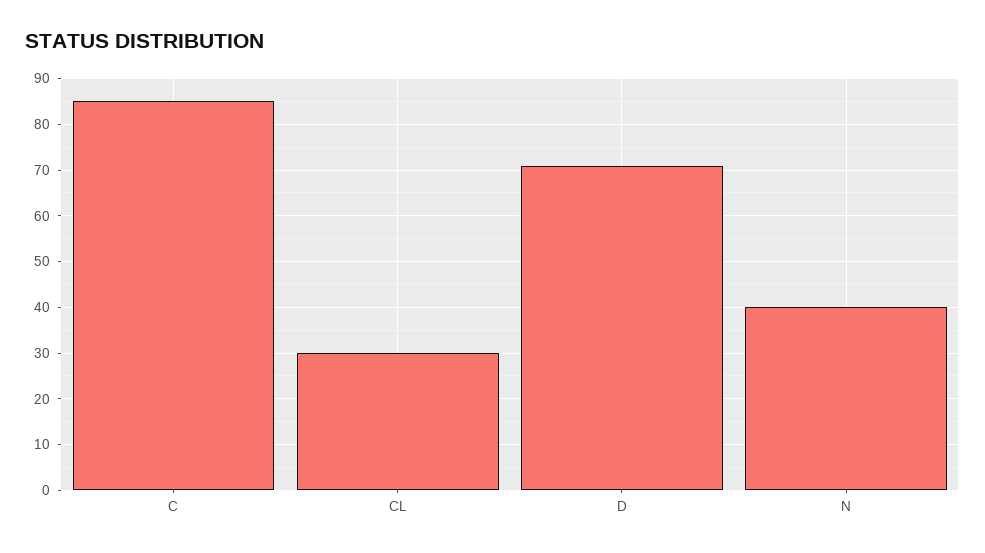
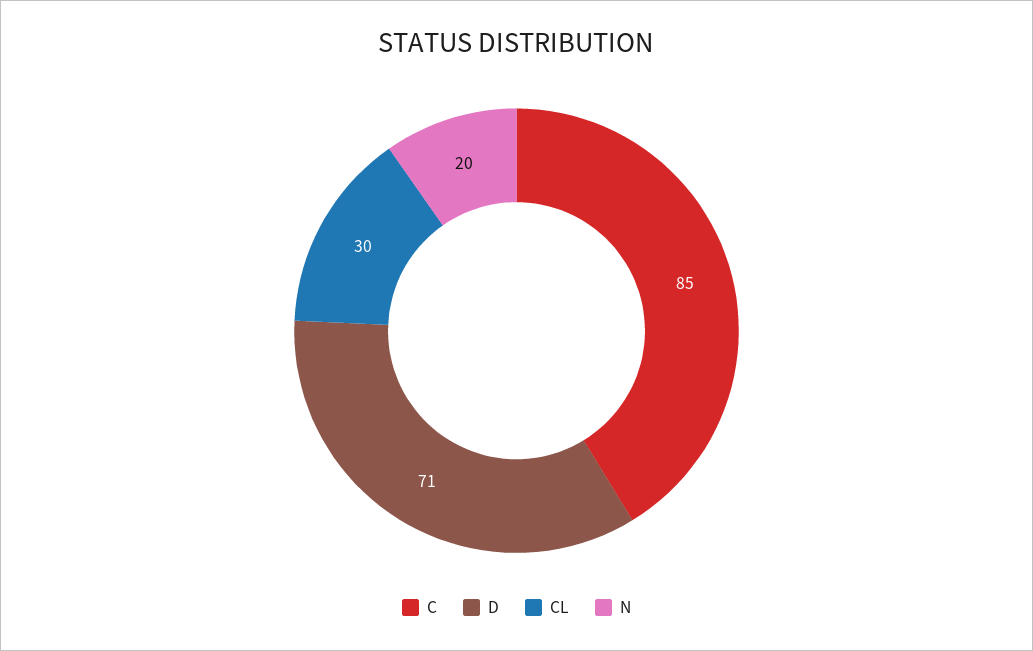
  {
    "C": 85,
    "CL": 30,
    "D": 71,
-   "N": 40
+   "N": 20
  }

